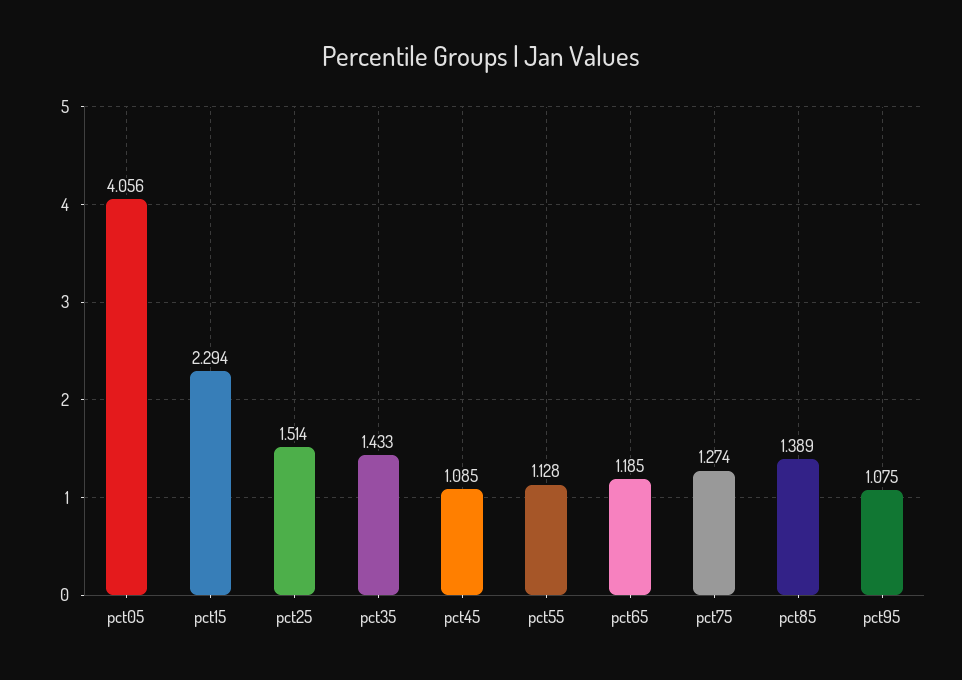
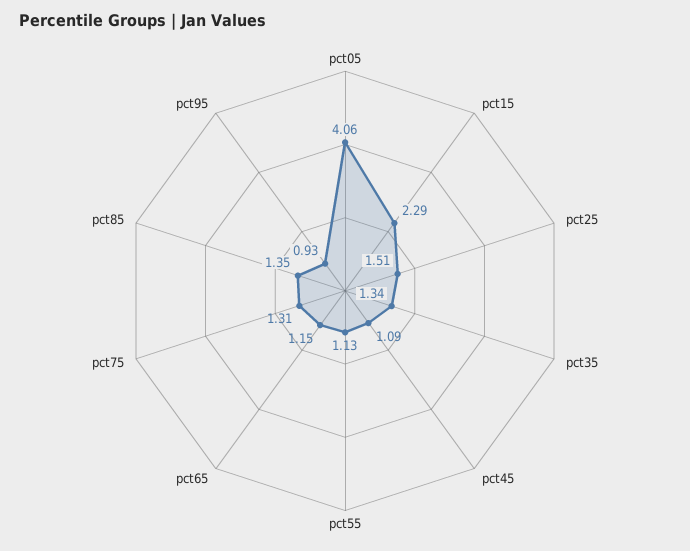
  {
    "pct05": 4.056,
    "pct15": 2.294,
    "pct25": 1.514,
-   "pct35": 1.433,
+   "pct35": 1.34,
    "pct45": 1.085,
    "pct55": 1.128,
-   "pct65": 1.185,
+   "pct65": 1.15,
-   "pct75": 1.274,
+   "pct75": 1.31,
-   "pct85": 1.389,
+   "pct85": 1.35,
-   "pct95": 1.075
+   "pct95": 0.93
  }

